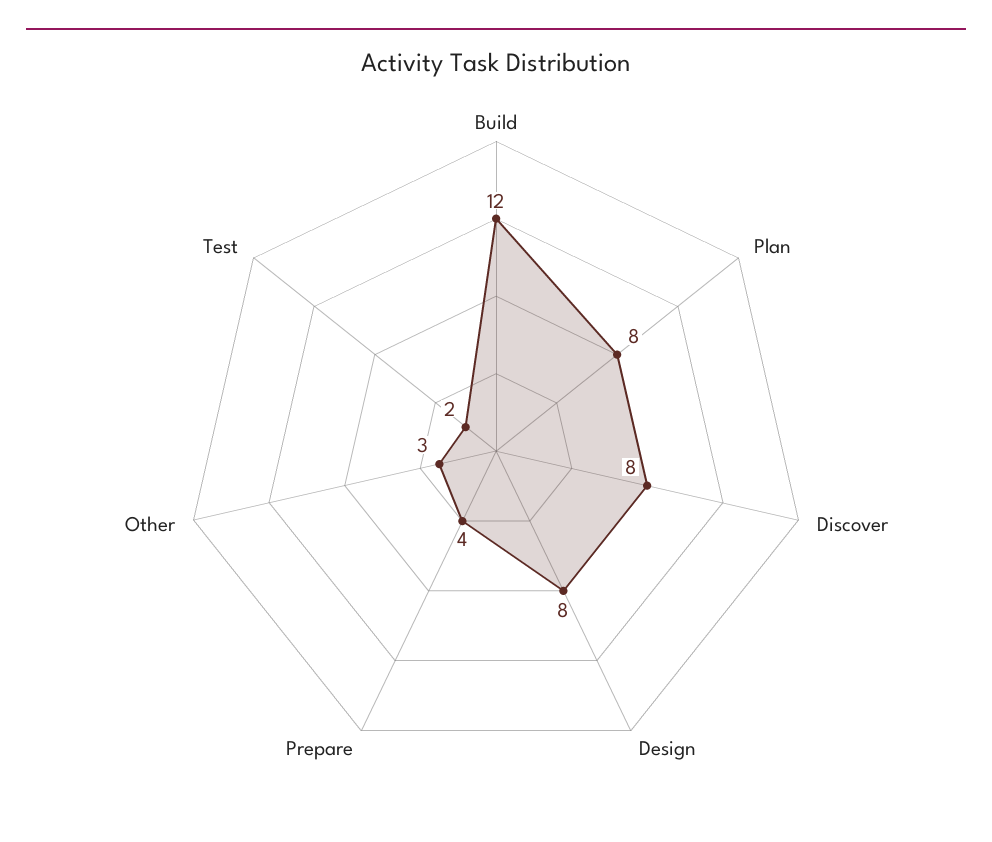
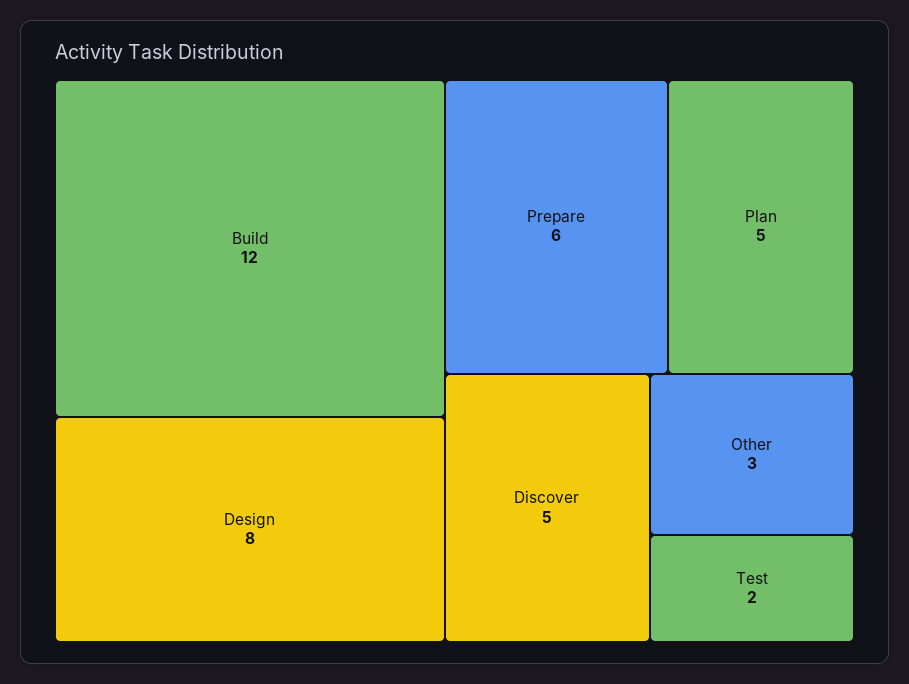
  {
    "Build": 12,
-   "Plan": 8,
+   "Plan": 5,
-   "Discover": 8,
+   "Discover": 5,
    "Design": 8,
-   "Prepare": 4,
+   "Prepare": 6,
    "Other": 3,
    "Test": 2
  }

